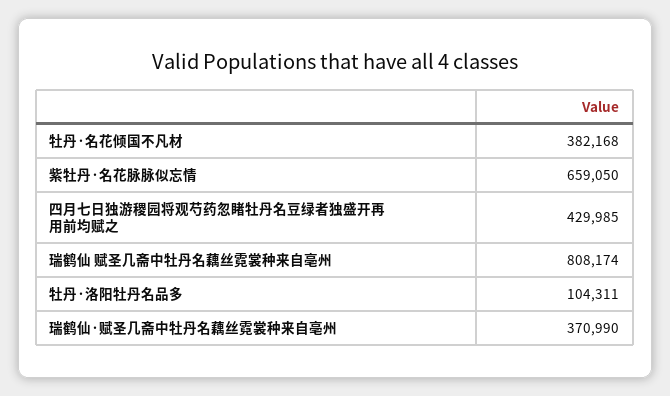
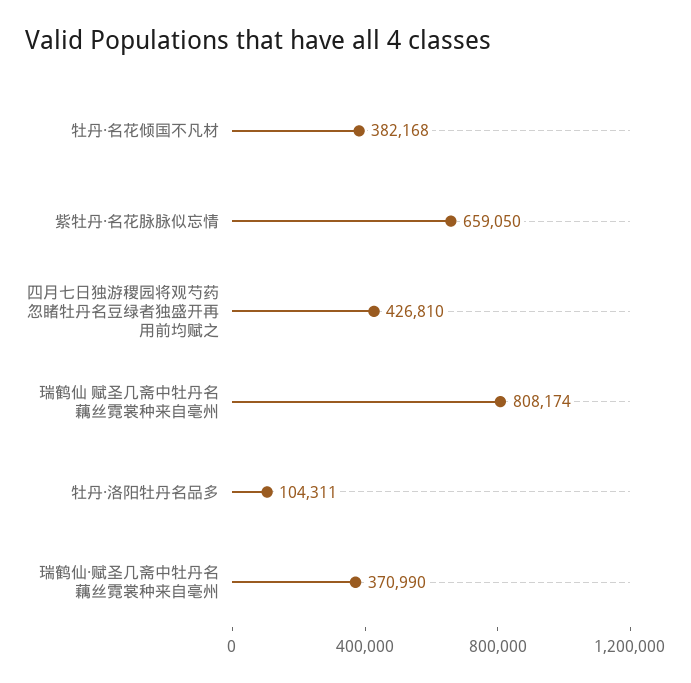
  {
    "牡丹·名花倾国不凡材": 382168,
    "紫牡丹·名花脉脉似忘情": 659050,
-   "四月七日独游稷园将观芍药忽睹牡丹名豆绿者独盛开再用前均赋之": 429985,
+   "四月七日独游稷园将观芍药忽睹牡丹名豆绿者独盛开再用前均赋之": 426810,
    "瑞鹤仙 赋圣几斋中牡丹名藕丝霓裳种来自亳州": 808174,
    "牡丹·洛阳牡丹名品多": 104311,
    "瑞鹤仙·赋圣几斋中牡丹名藕丝霓裳种来自亳州": 370990
  }

